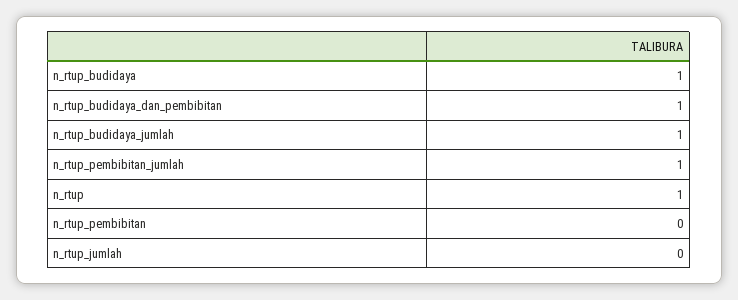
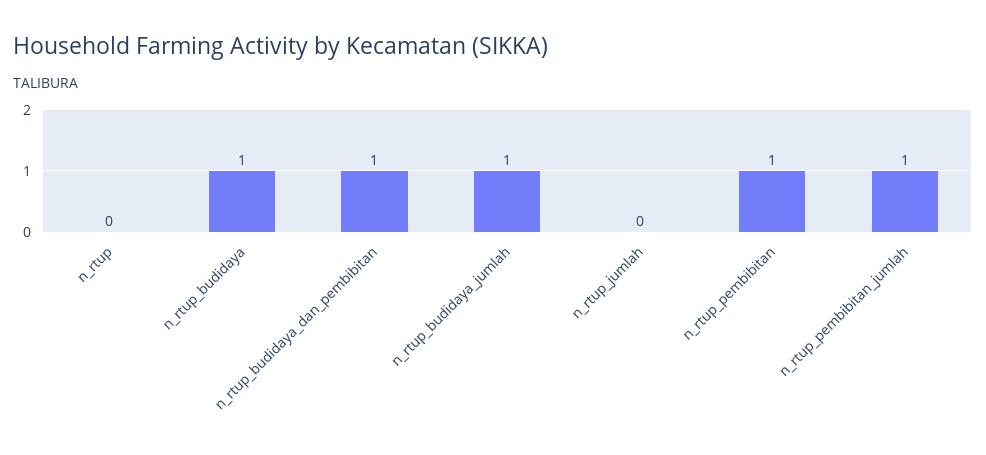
  {
    "n_rtup_budidaya": 1,
    "n_rtup_budidaya_dan_pembibitan": 1,
    "n_rtup_budidaya_jumlah": 1,
    "n_rtup_pembibitan_jumlah": 1,
-   "n_rtup": 1,
+   "n_rtup": 0,
-   "n_rtup_pembibitan": 0,
+   "n_rtup_pembibitan": 1,
    "n_rtup_jumlah": 0
  }

